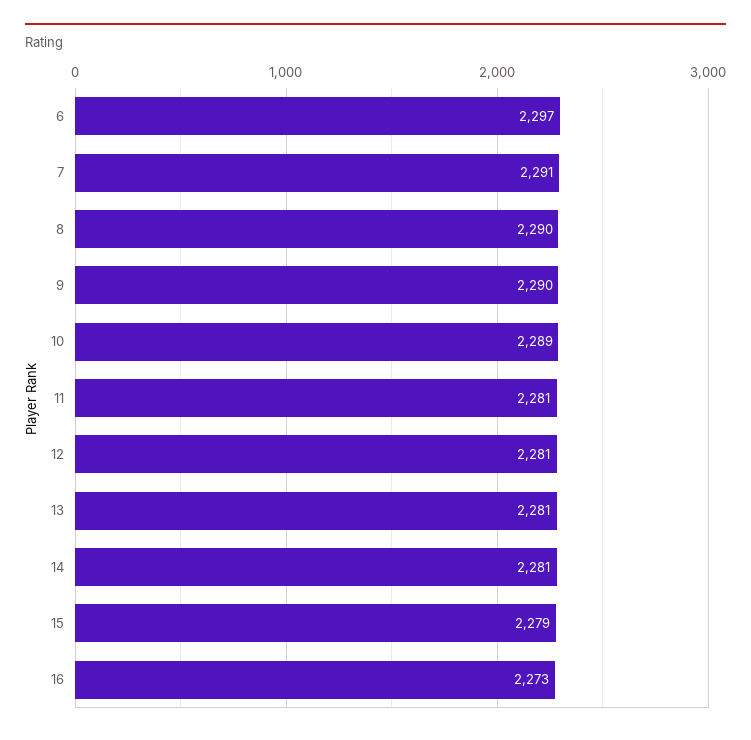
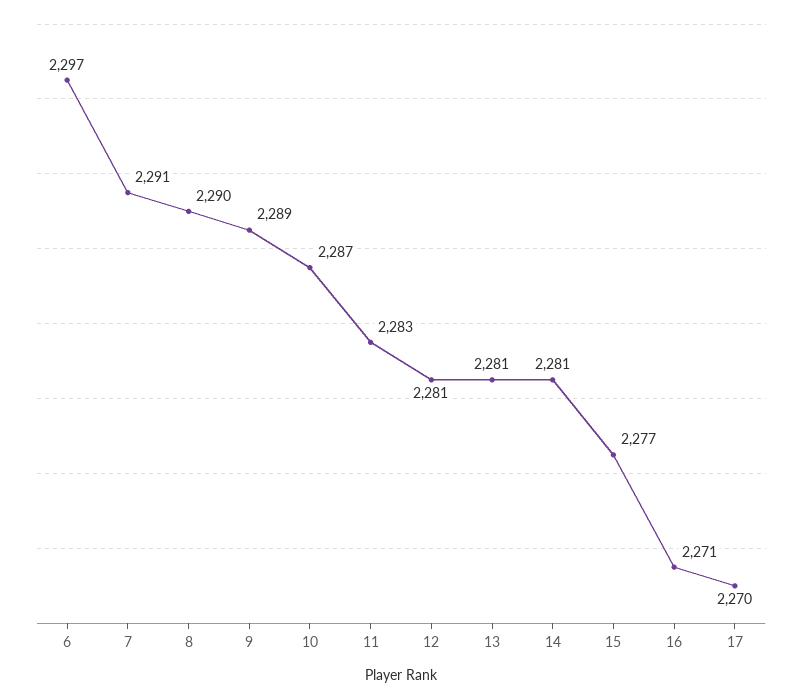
  {
    "6": 2297,
    "7": 2291,
    "8": 2290,
-   "9": 2290,
+   "9": 2289,
-   "10": 2289,
+   "10": 2287,
-   "11": 2281,
+   "11": 2283,
    "12": 2281,
    "13": 2281,
    "14": 2281,
-   "15": 2279,
+   "15": 2277,
-   "16": 2273
+   "16": 2271,
+   "17": 2270
  }

